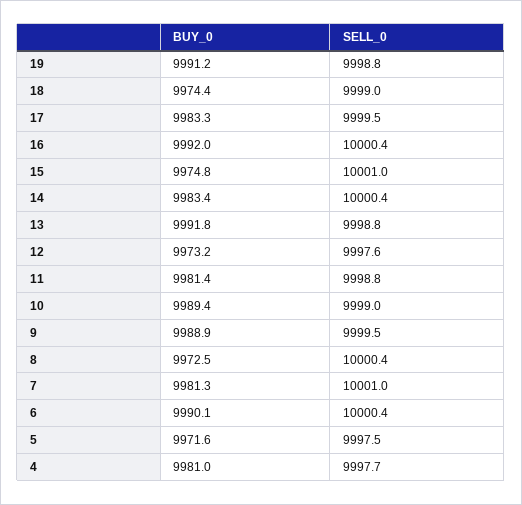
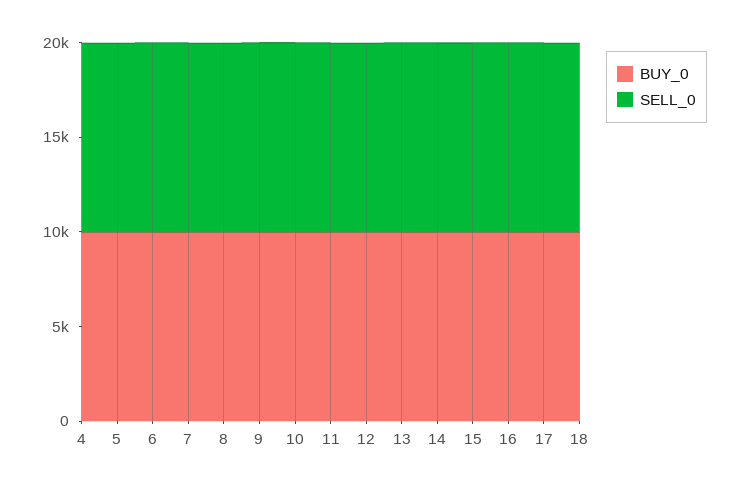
  {
    "BUY_0": {
-     "19": 9991.2,
      "18": 9974.4,
      "17": 9983.3,
      "16": 9992,
      "15": 9974.8,
      "14": 9983.4,
      "13": 9991.8,
      "12": 9973.2,
      "11": 9981.4,
      "10": 9989.4,
      "9": 9988.9,
      "8": 9972.5,
      "7": 9981.3,
      "6": 9990.1,
      "5": 9971.6,
      "4": 9981
    },
    "SELL_0": {
-     "19": 9998.8,
      "18": 9999,
      "17": 9999.5,
      "16": 10000.4,
      "15": 10001,
      "14": 10000.4,
      "13": 9998.8,
      "12": 9997.6,
      "11": 9998.8,
      "10": 9999,
      "9": 9999.5,
      "8": 10000.4,
      "7": 10001,
      "6": 10000.4,
      "5": 9997.5,
      "4": 9997.7
    }
  }

